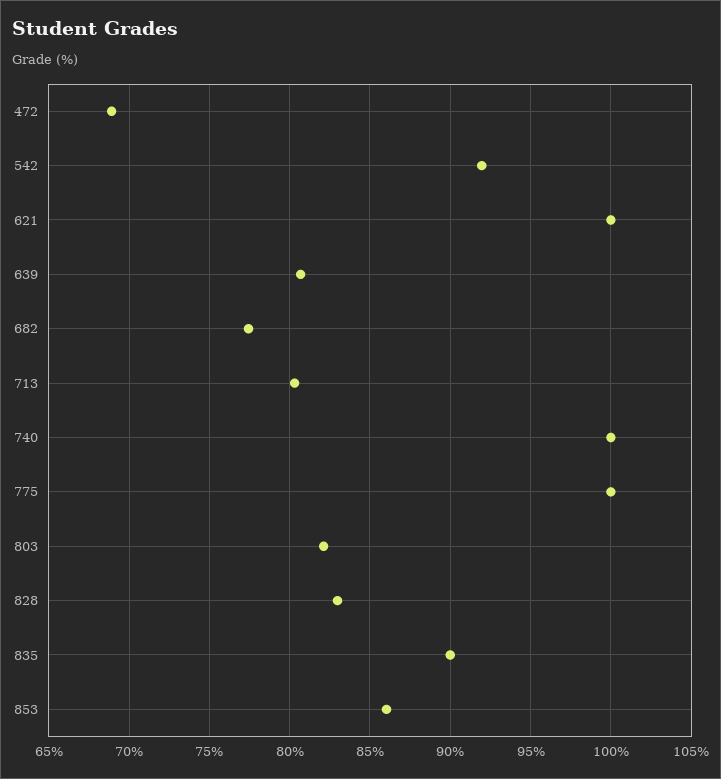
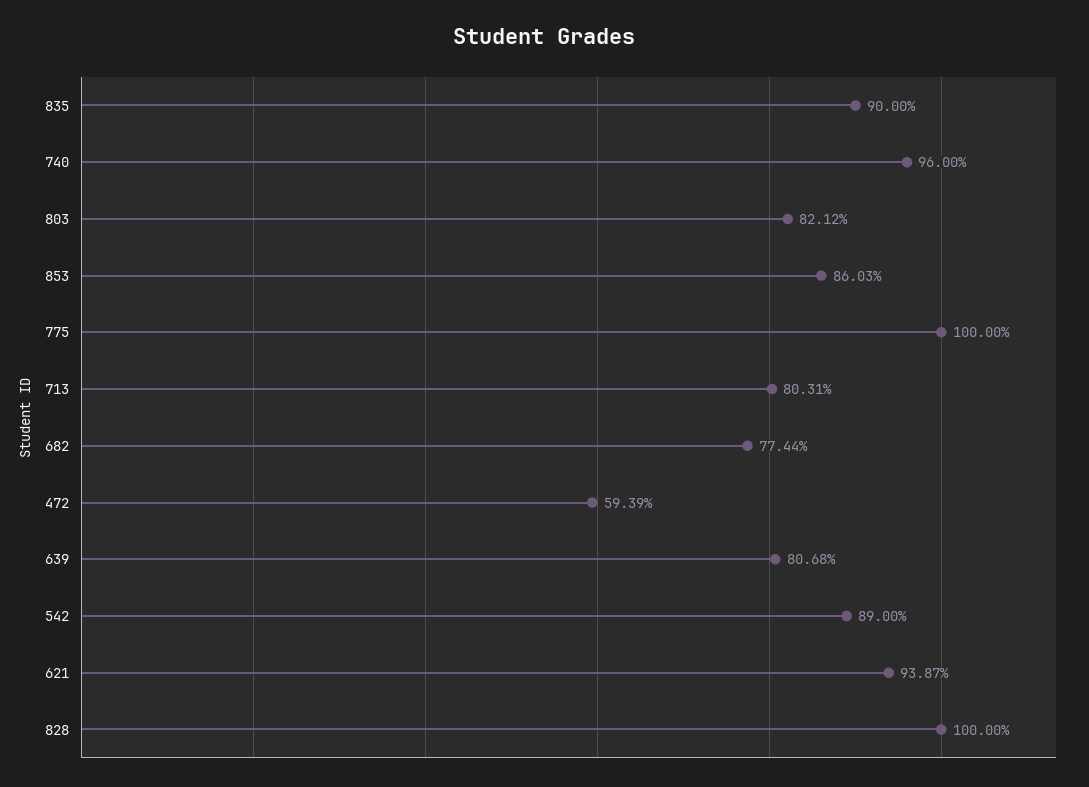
  {
-   "472": 69,
+   "472": 59.39,
-   "542": 92,
+   "542": 89,
-   "621": 100,
+   "621": 93.87,
    "639": 80.68,
    "682": 77.44,
    "713": 80.31,
-   "740": 100,
+   "740": 96,
    "775": 100,
    "803": 82.12,
-   "828": 83,
+   "828": 100,
    "835": 90,
    "853": 86.03
  }

